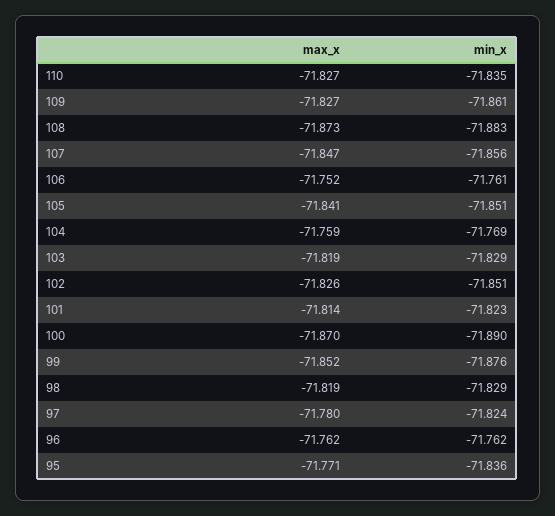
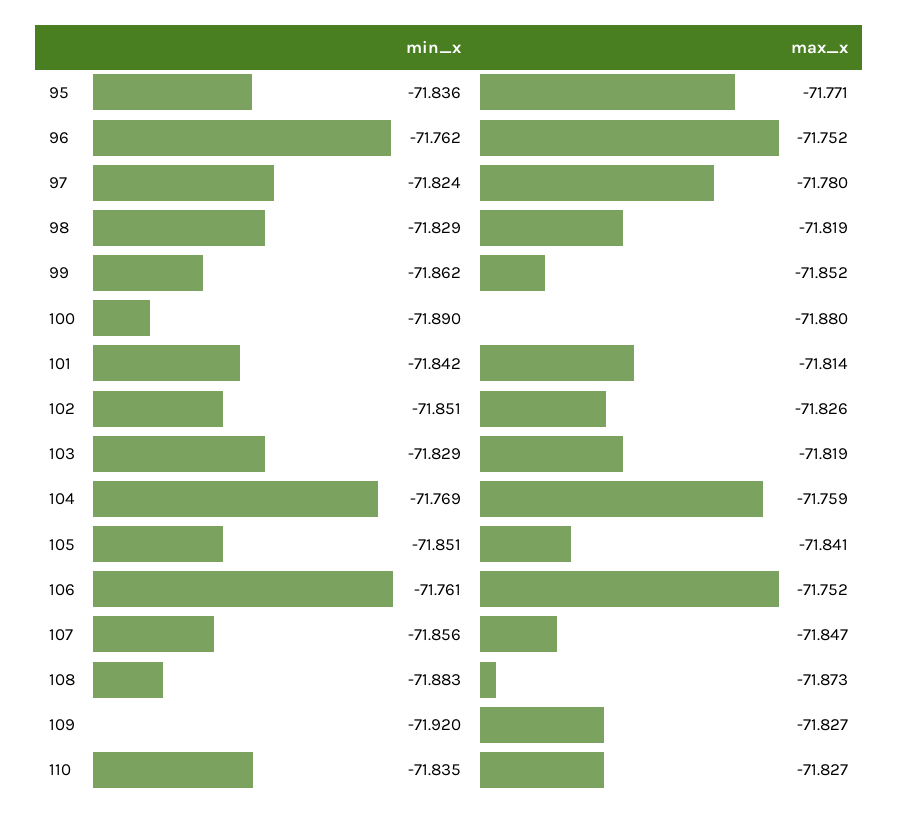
  {
    "max_x": {
      "110": -71.827,
      "109": -71.827,
      "108": -71.873,
      "107": -71.847,
      "106": -71.752,
      "105": -71.841,
      "104": -71.759,
      "103": -71.819,
      "102": -71.826,
      "101": -71.814,
-     "100": -71.87,
+     "100": -71.88,
      "99": -71.852,
      "98": -71.819,
      "97": -71.78,
-     "96": -71.762,
+     "96": -71.752,
      "95": -71.771
    },
    "min_x": {
      "110": -71.835,
-     "109": -71.861,
+     "109": -71.92,
      "108": -71.883,
      "107": -71.856,
      "106": -71.761,
      "105": -71.851,
      "104": -71.769,
      "103": -71.829,
      "102": -71.851,
-     "101": -71.823,
+     "101": -71.842,
      "100": -71.89,
-     "99": -71.876,
+     "99": -71.862,
      "98": -71.829,
      "97": -71.824,
      "96": -71.762,
      "95": -71.836
    }
  }

